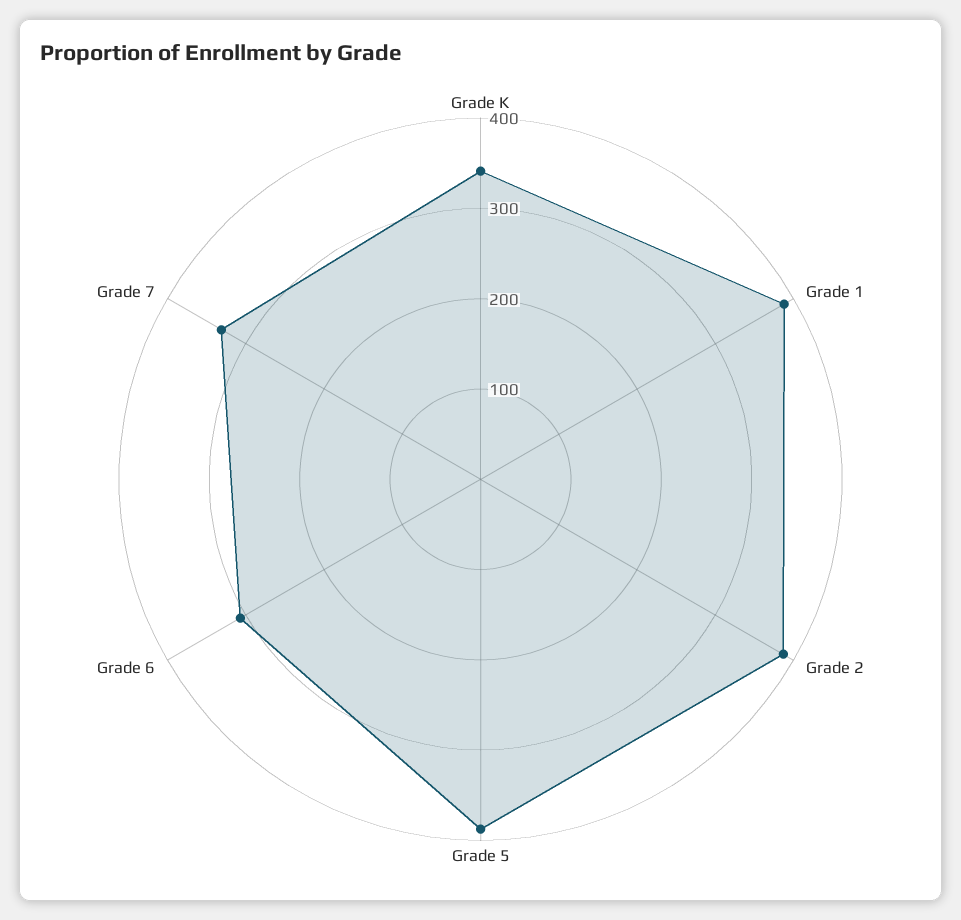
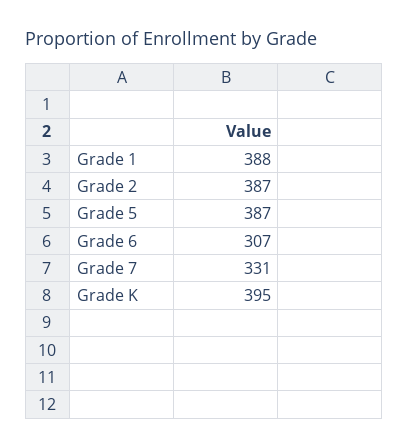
  {
-   "Grade K": 340,
+   "Grade K": 395,
    "Grade 1": 388,
    "Grade 2": 387,
    "Grade 5": 387,
    "Grade 6": 307,
    "Grade 7": 331
  }

